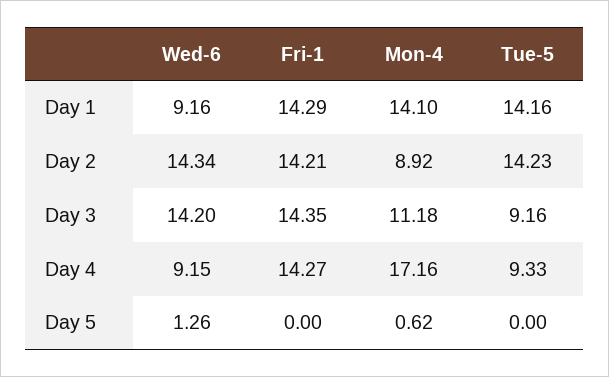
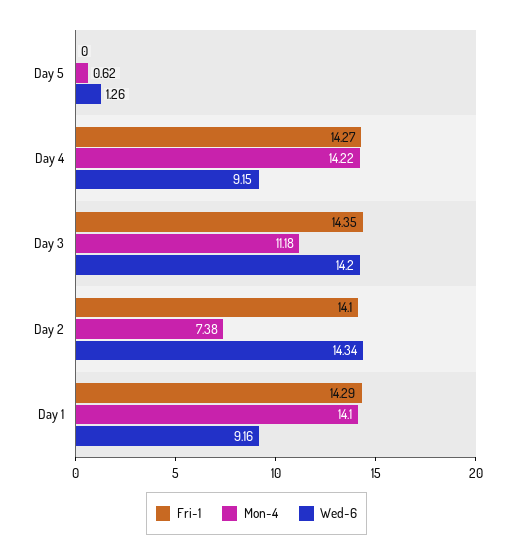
  {
    "Wed-6": {
      "Day 1": 9.16,
      "Day 2": 14.34,
      "Day 3": 14.2,
      "Day 4": 9.15,
      "Day 5": 1.26
    },
    "Fri-1": {
      "Day 1": 14.29,
-     "Day 2": 14.21,
+     "Day 2": 14.1,
      "Day 3": 14.35,
      "Day 4": 14.27,
      "Day 5": 0
    },
    "Mon-4": {
      "Day 1": 14.1,
-     "Day 2": 8.92,
+     "Day 2": 7.38,
      "Day 3": 11.18,
-     "Day 4": 17.16,
+     "Day 4": 14.22,
      "Day 5": 0.62
-   },
+   }
-   "Tue-5": {
-     "Day 1": 14.16,
-     "Day 2": 14.23,
-     "Day 3": 9.16,
-     "Day 4": 9.33,
-     "Day 5": 0
-   }
  }

